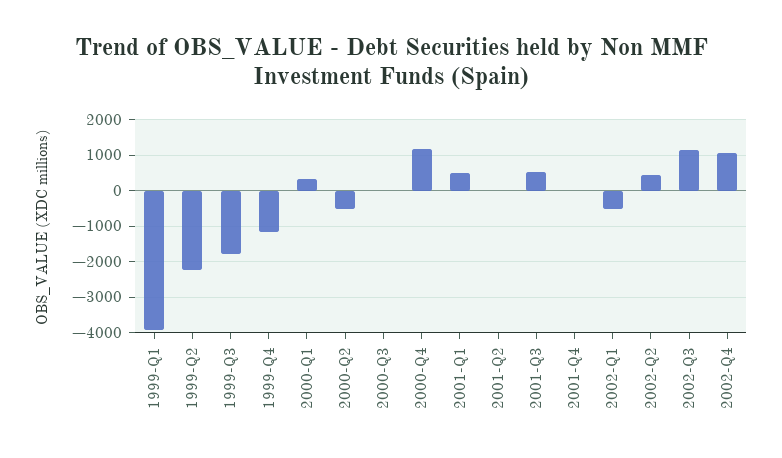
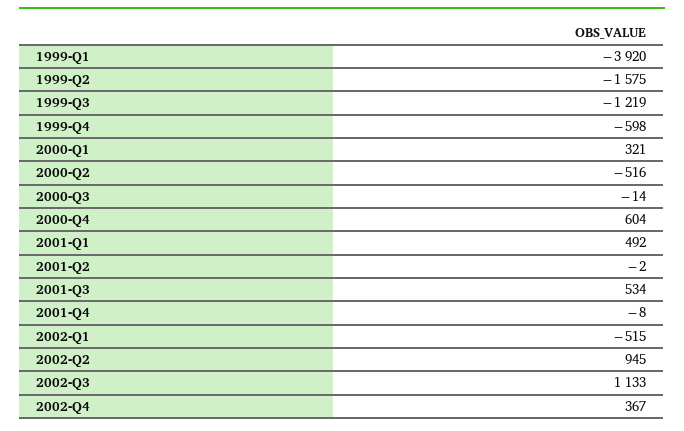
  {
    "1999-Q1": -3920,
-   "1999-Q2": -2200,
+   "1999-Q2": -1575,
-   "1999-Q3": -1800,
+   "1999-Q3": -1219,
-   "1999-Q4": -1200,
+   "1999-Q4": -598,
    "2000-Q1": 321,
    "2000-Q2": -516,
    "2000-Q3": -14,
-   "2000-Q4": 1200,
+   "2000-Q4": 604,
    "2001-Q1": 492,
    "2001-Q2": -2,
    "2001-Q3": 534,
    "2001-Q4": -8,
    "2002-Q1": -515,
-   "2002-Q2": 400,
+   "2002-Q2": 945,
    "2002-Q3": 1133,
-   "2002-Q4": 1000
+   "2002-Q4": 367
  }

